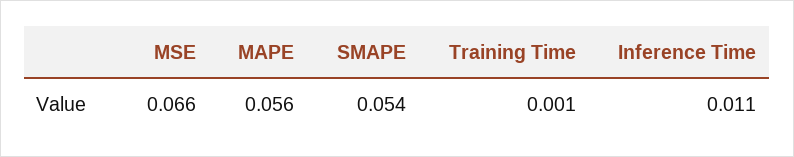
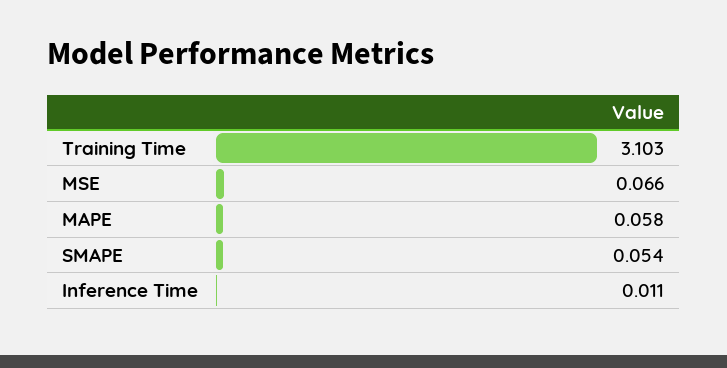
  {
    "MSE": 0.066,
-   "MAPE": 0.056,
+   "MAPE": 0.058,
    "SMAPE": 0.054,
-   "Training Time": 0.001,
+   "Training Time": 3.103,
    "Inference Time": 0.011
  }

